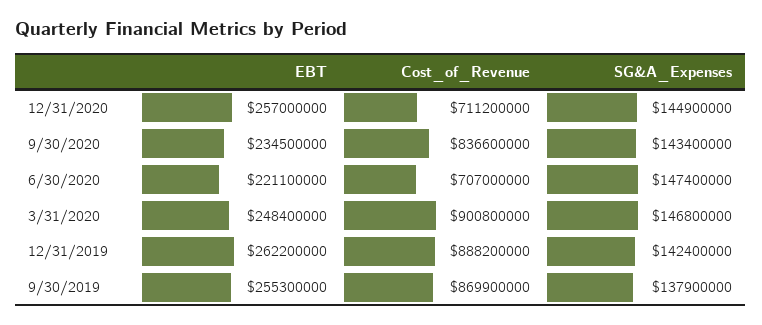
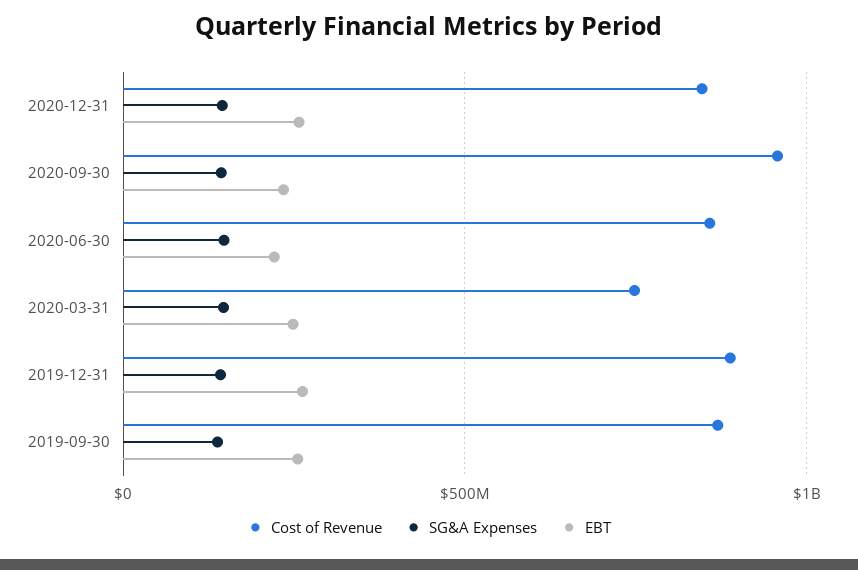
  {
    "EBT": {
      "12/31/2020": 257000000,
      "9/30/2020": 234500000,
      "6/30/2020": 221100000,
      "3/31/2020": 248400000,
      "12/31/2019": 262200000,
      "9/30/2019": 255300000
    },
    "Cost_of_Revenue": {
-     "12/31/2020": 711200000,
+     "12/31/2020": 850000000,
-     "9/30/2020": 836600000,
+     "9/30/2020": 950000000,
-     "6/30/2020": 707000000,
+     "6/30/2020": 850000000,
-     "3/31/2020": 900800000,
+     "3/31/2020": 750000000,
      "12/31/2019": 888200000,
      "9/30/2019": 869900000
    },
    "SG&A_Expenses": {
      "12/31/2020": 144900000,
      "9/30/2020": 143400000,
      "6/30/2020": 147400000,
      "3/31/2020": 146800000,
      "12/31/2019": 142400000,
      "9/30/2019": 137900000
    }
  }

